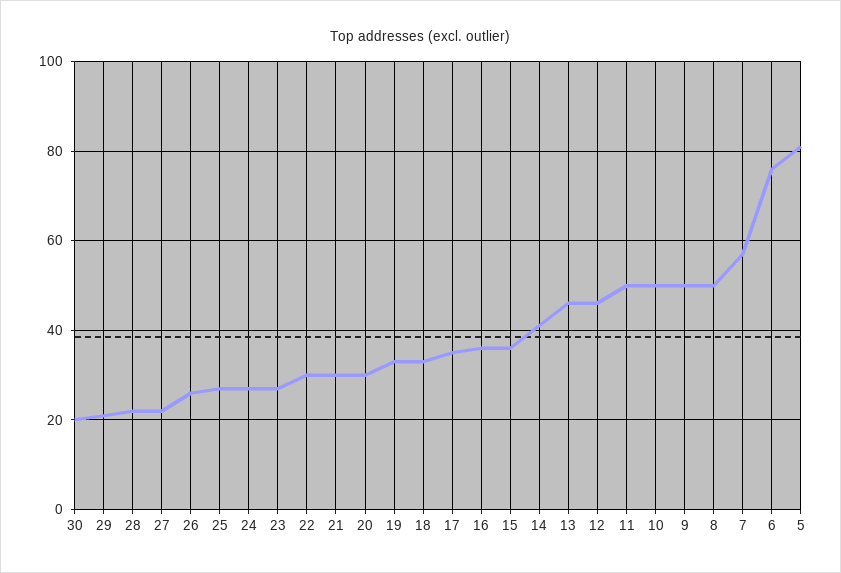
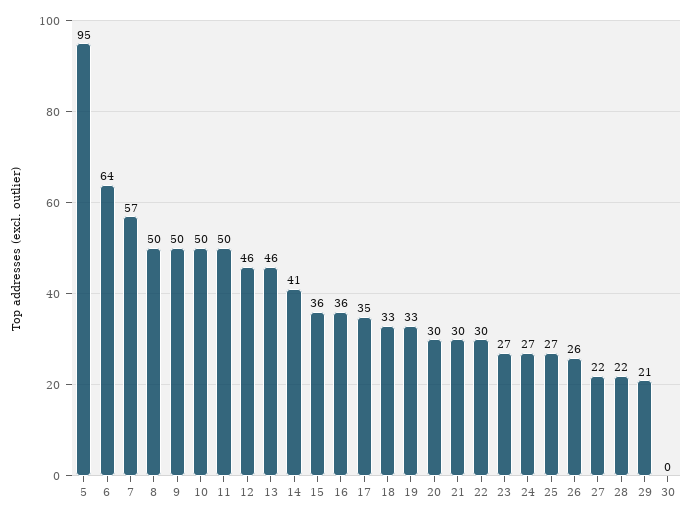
  {
-   "30": 20,
+   "30": 0,
    "29": 21,
    "28": 22,
    "27": 22,
    "26": 26,
    "25": 27,
    "24": 27,
    "23": 27,
    "22": 30,
    "21": 30,
    "20": 30,
    "19": 33,
    "18": 33,
    "17": 35,
    "16": 36,
    "15": 36,
    "14": 41,
    "13": 46,
    "12": 46,
    "11": 50,
    "10": 50,
    "9": 50,
    "8": 50,
    "7": 57,
-   "6": 75,
+   "6": 64,
-   "5": 80
+   "5": 95
  }

